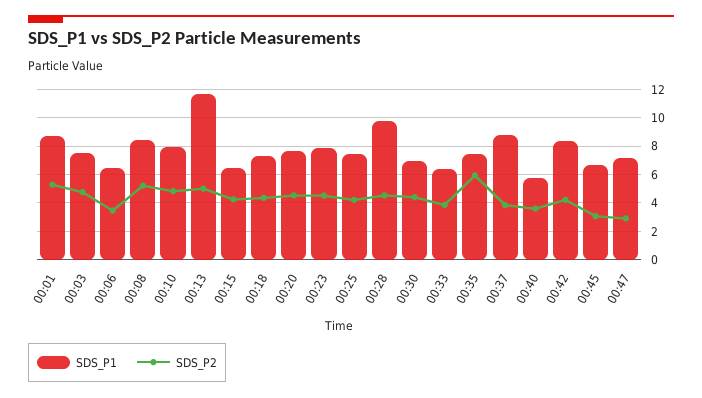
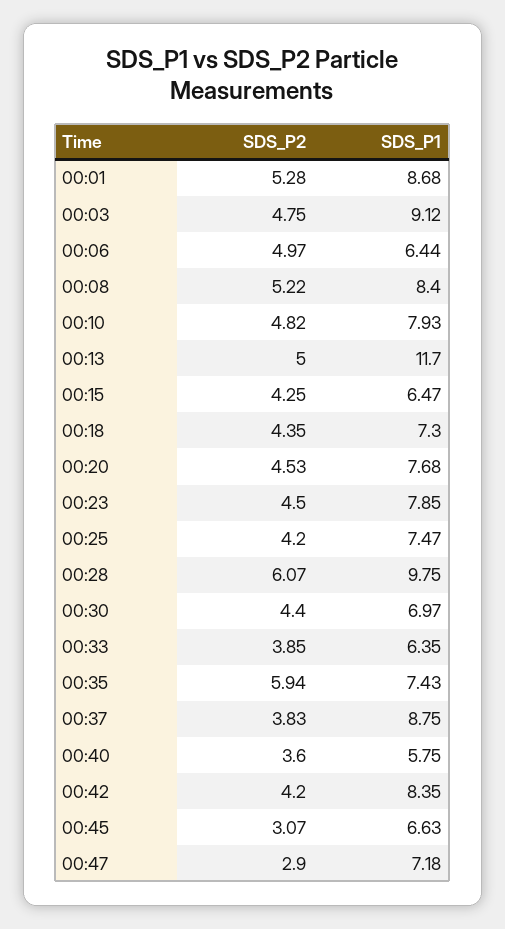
  {
    "SDS_P1": {
      "00:01": 8.68,
-     "00:03": 7.5,
+     "00:03": 9.12,
      "00:06": 6.44,
      "00:08": 8.4,
      "00:10": 7.93,
      "00:13": 11.7,
      "00:15": 6.47,
      "00:18": 7.3,
      "00:20": 7.68,
      "00:23": 7.85,
      "00:25": 7.47,
      "00:28": 9.75,
      "00:30": 6.97,
      "00:33": 6.35,
      "00:35": 7.43,
      "00:37": 8.75,
      "00:40": 5.75,
      "00:42": 8.35,
      "00:45": 6.63,
      "00:47": 7.18
    },
    "SDS_P2": {
      "00:01": 5.28,
      "00:03": 4.75,
-     "00:06": 3.5,
+     "00:06": 4.97,
      "00:08": 5.22,
      "00:10": 4.82,
      "00:13": 5,
      "00:15": 4.25,
      "00:18": 4.35,
      "00:20": 4.53,
      "00:23": 4.5,
      "00:25": 4.2,
-     "00:28": 4.5,
+     "00:28": 6.07,
      "00:30": 4.4,
      "00:33": 3.85,
      "00:35": 5.94,
      "00:37": 3.83,
      "00:40": 3.6,
      "00:42": 4.2,
      "00:45": 3.07,
      "00:47": 2.9
    }
  }

